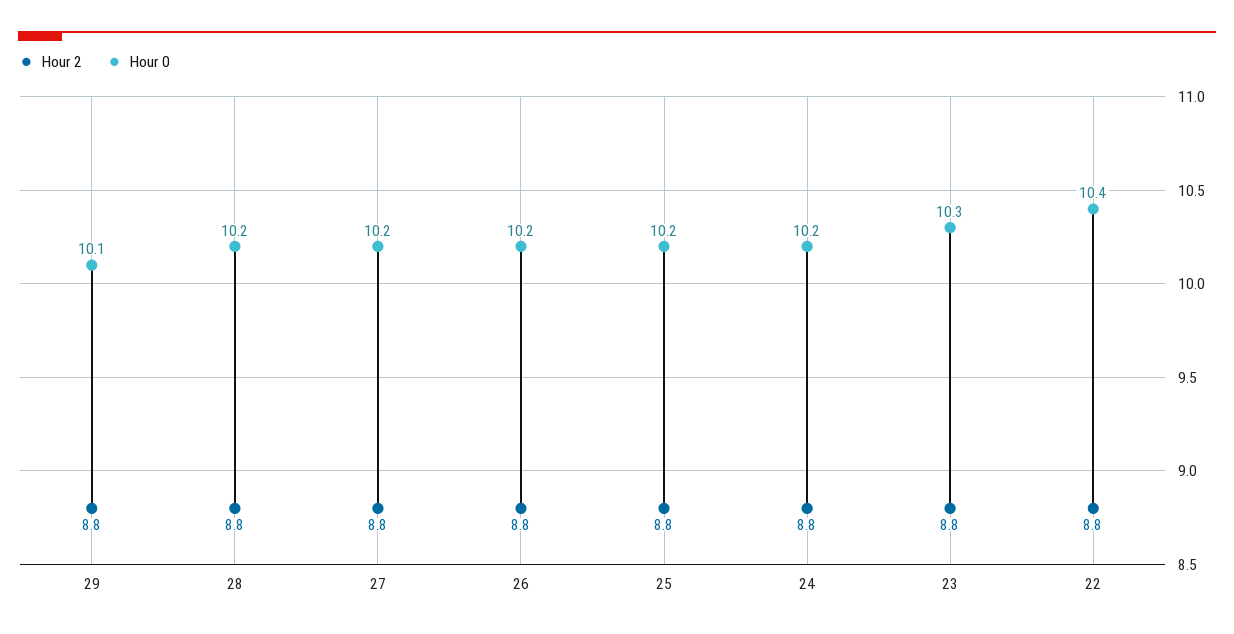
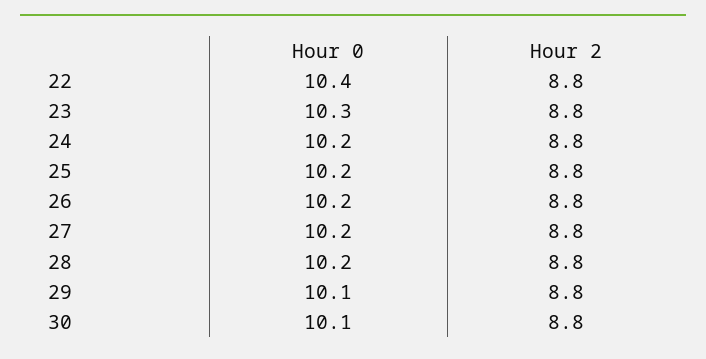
  {
    "Hour 2": {
      "29": 8.8,
      "28": 8.8,
      "27": 8.8,
      "26": 8.8,
      "25": 8.8,
      "24": 8.8,
      "23": 8.8,
-     "22": 8.8
+     "22": 8.8,
+     "30": 8.8
    },
    "Hour 0": {
      "29": 10.1,
      "28": 10.2,
      "27": 10.2,
      "26": 10.2,
      "25": 10.2,
      "24": 10.2,
      "23": 10.3,
-     "22": 10.4
+     "22": 10.4,
+     "30": 10.1
    }
  }

